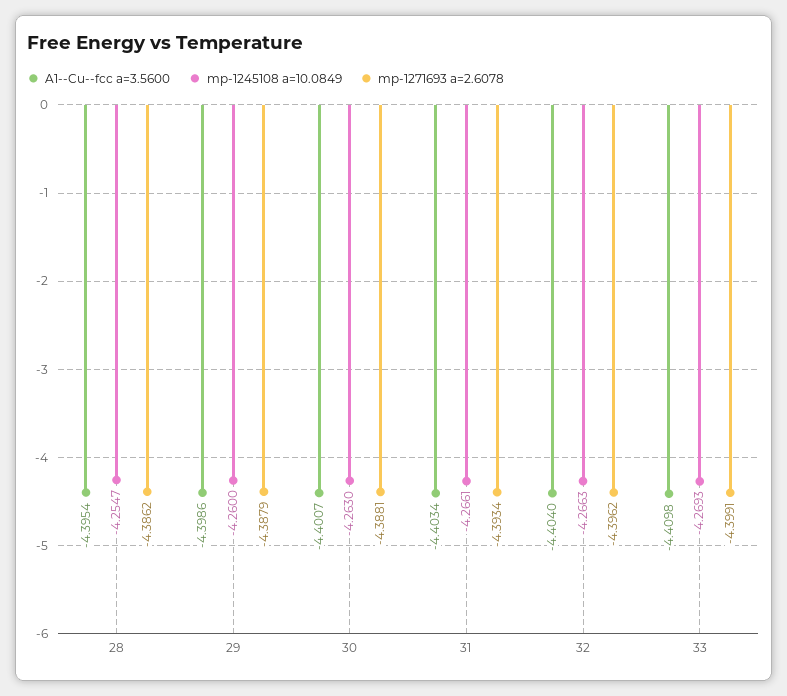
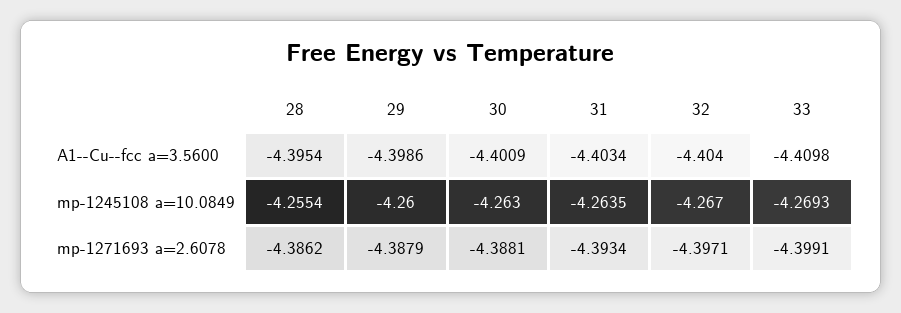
  {
    "A1--Cu--fcc a=3.5600": {
      "28": -4.3954,
      "29": -4.3986,
-     "30": -4.4007,
+     "30": -4.4009,
      "31": -4.4034,
      "32": -4.404,
      "33": -4.4098
    },
    "mp-1245108 a=10.0849": {
-     "28": -4.2547,
+     "28": -4.2554,
      "29": -4.26,
      "30": -4.263,
-     "31": -4.2661,
+     "31": -4.2635,
-     "32": -4.2663,
+     "32": -4.267,
      "33": -4.2693
    },
    "mp-1271693 a=2.6078": {
      "28": -4.3862,
      "29": -4.3879,
      "30": -4.3881,
      "31": -4.3934,
-     "32": -4.3962,
+     "32": -4.3971,
      "33": -4.3991
    }
  }

